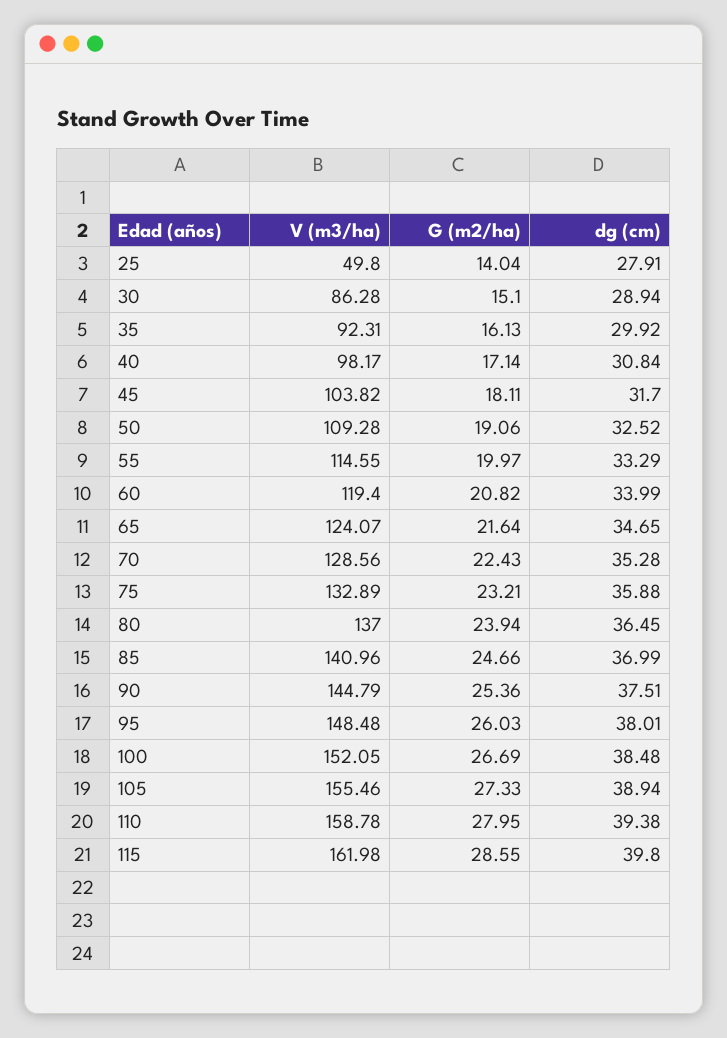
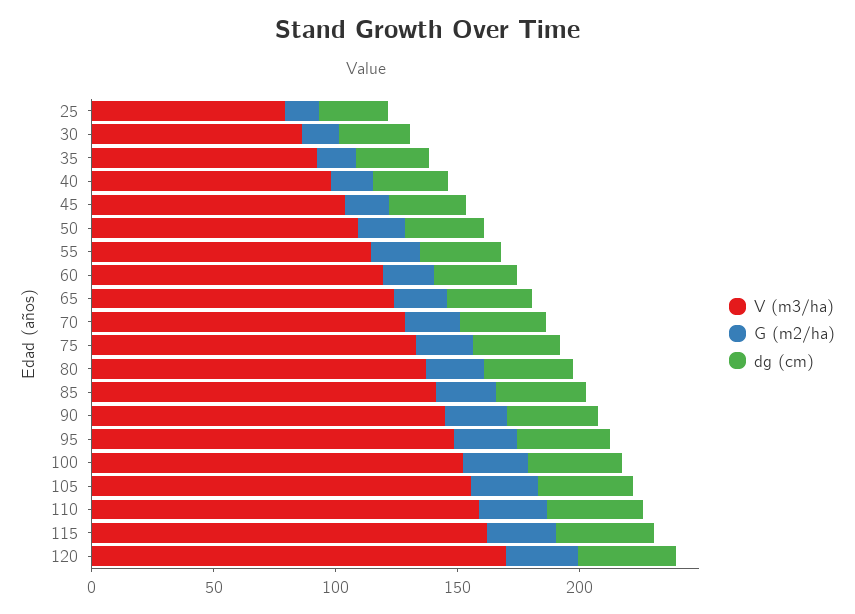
  {
    "V (m3/ha)": {
-     "25": 49.8,
+     "25": 80,
      "30": 86.28,
      "35": 92.31,
      "40": 98.17,
      "45": 103.82,
      "50": 109.28,
      "55": 114.55,
      "60": 119.4,
      "65": 124.07,
      "70": 128.56,
      "75": 132.89,
      "80": 137,
      "85": 140.96,
      "90": 144.79,
      "95": 148.48,
      "100": 152.05,
      "105": 155.46,
      "110": 158.78,
-     "115": 161.98
+     "115": 161.98,
+     "120": 170
    },
    "G (m2/ha)": {
      "25": 14.04,
      "30": 15.1,
      "35": 16.13,
      "40": 17.14,
      "45": 18.11,
      "50": 19.06,
      "55": 19.97,
      "60": 20.82,
      "65": 21.64,
      "70": 22.43,
      "75": 23.21,
      "80": 23.94,
      "85": 24.66,
      "90": 25.36,
      "95": 26.03,
      "100": 26.69,
      "105": 27.33,
      "110": 27.95,
-     "115": 28.55
+     "115": 28.55,
+     "120": 30
    },
    "dg (cm)": {
      "25": 27.91,
      "30": 28.94,
      "35": 29.92,
      "40": 30.84,
      "45": 31.7,
      "50": 32.52,
      "55": 33.29,
      "60": 33.99,
      "65": 34.65,
      "70": 35.28,
      "75": 35.88,
      "80": 36.45,
      "85": 36.99,
      "90": 37.51,
      "95": 38.01,
      "100": 38.48,
      "105": 38.94,
      "110": 39.38,
-     "115": 39.8
+     "115": 39.8,
+     "120": 40
    }
  }

